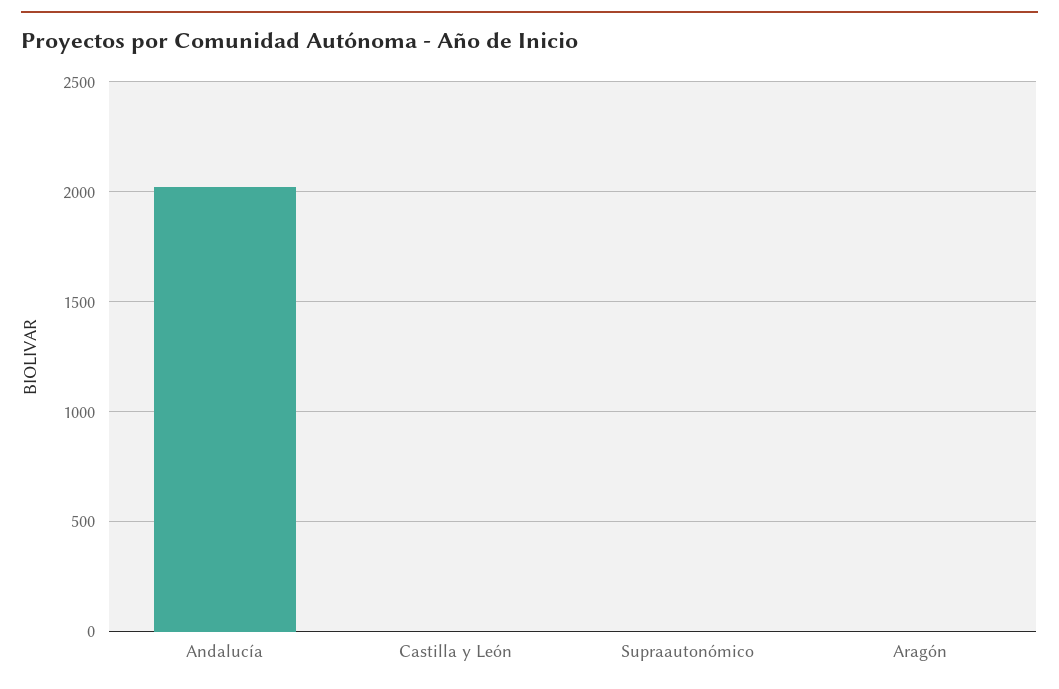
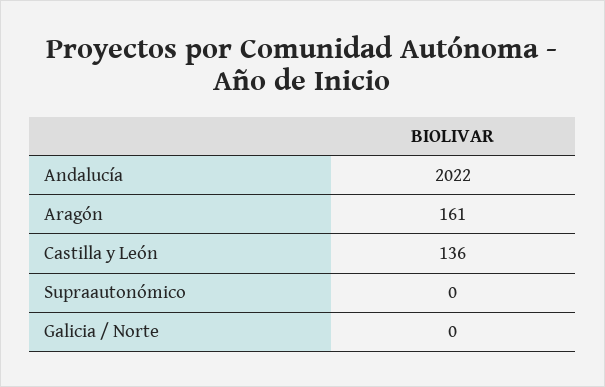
  {
    "Andalucía": 2022,
-   "Castilla y León": 0,
+   "Castilla y León": 136,
    "Supraautonómico": 0,
-   "Aragón": 0
+   "Aragón": 161,
+   "Galicia / Norte": 0
  }

